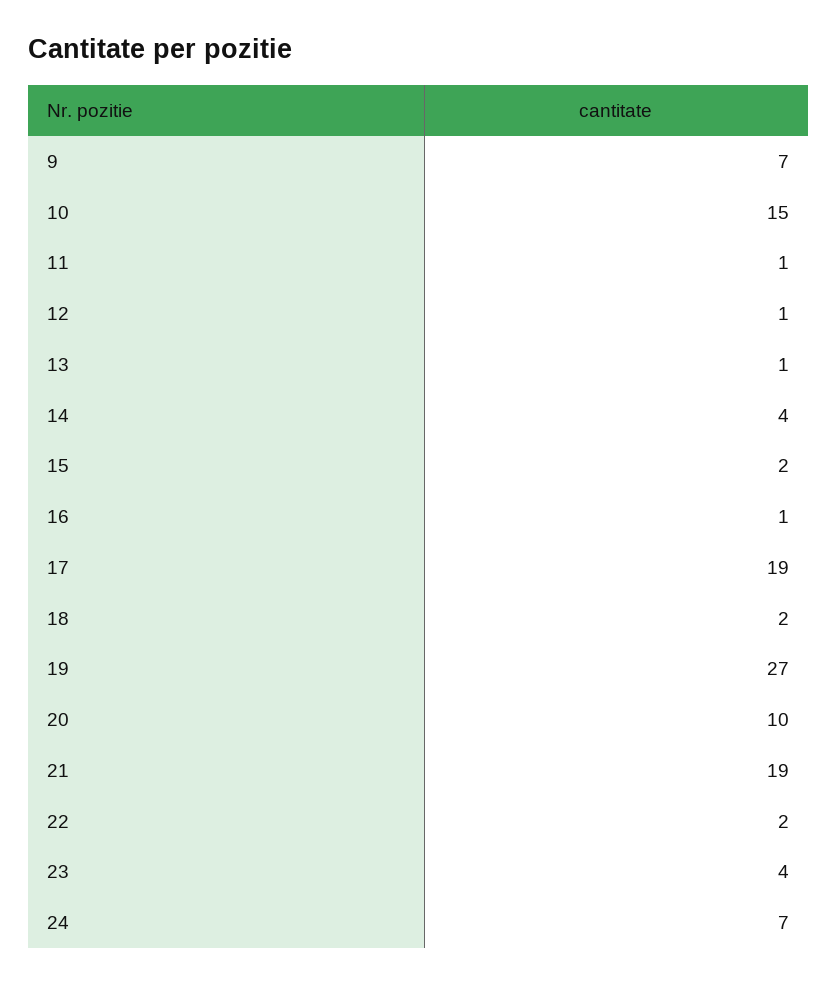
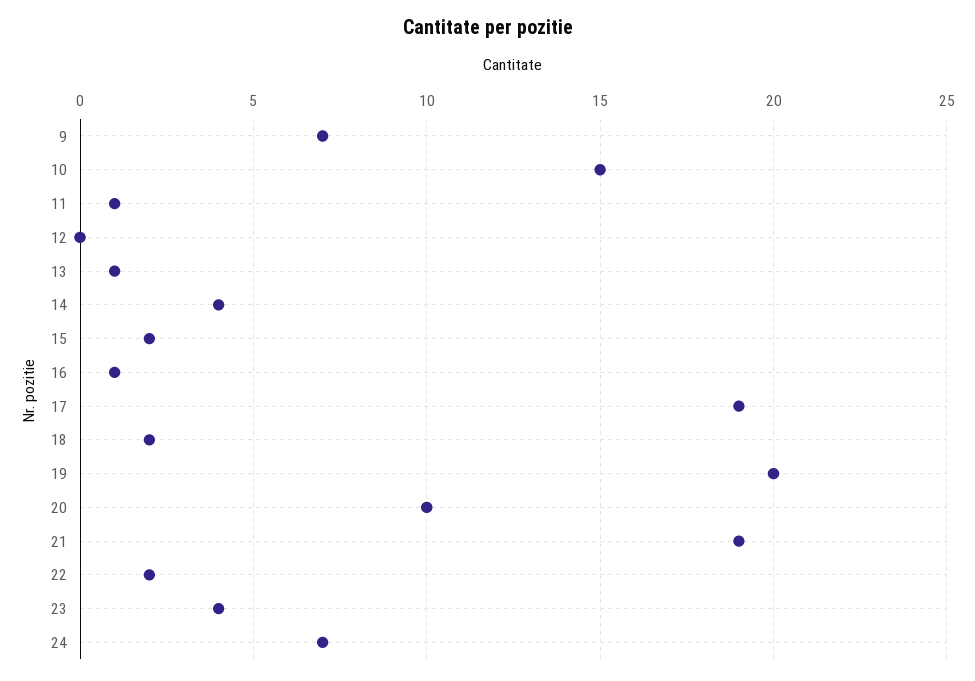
  {
    "9": 7,
    "10": 15,
    "11": 1,
-   "12": 1,
+   "12": 0,
    "13": 1,
    "14": 4,
    "15": 2,
    "16": 1,
    "17": 19,
    "18": 2,
-   "19": 27,
+   "19": 20,
    "20": 10,
    "21": 19,
    "22": 2,
    "23": 4,
    "24": 7
  }

